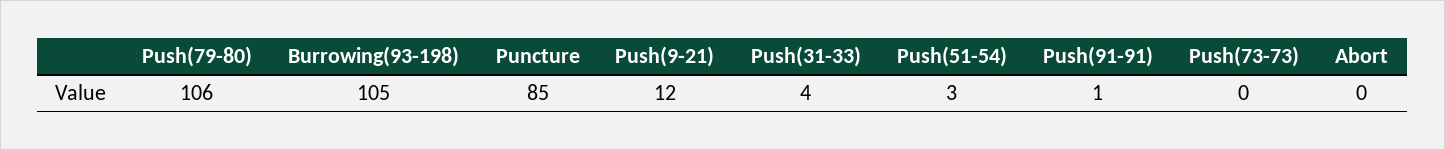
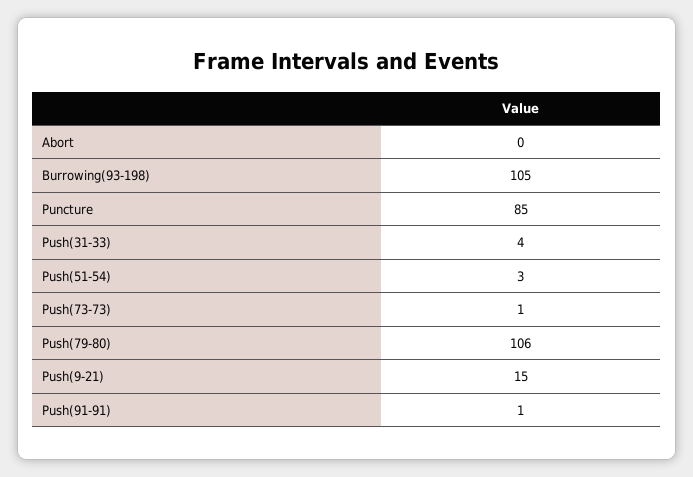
  {
    "Push(79-80)": 106,
    "Burrowing(93-198)": 105,
    "Puncture": 85,
-   "Push(9-21)": 12,
+   "Push(9-21)": 15,
    "Push(31-33)": 4,
    "Push(51-54)": 3,
    "Push(91-91)": 1,
-   "Push(73-73)": 0,
+   "Push(73-73)": 1,
    "Abort": 0
  }

